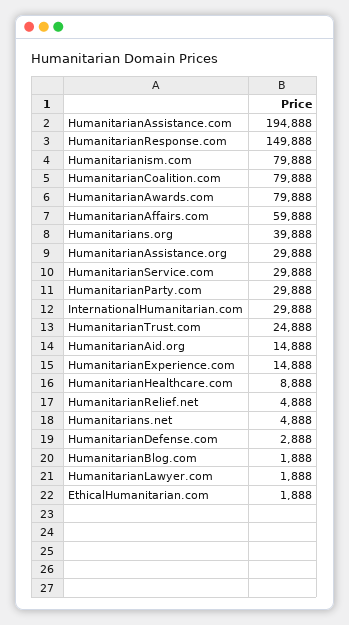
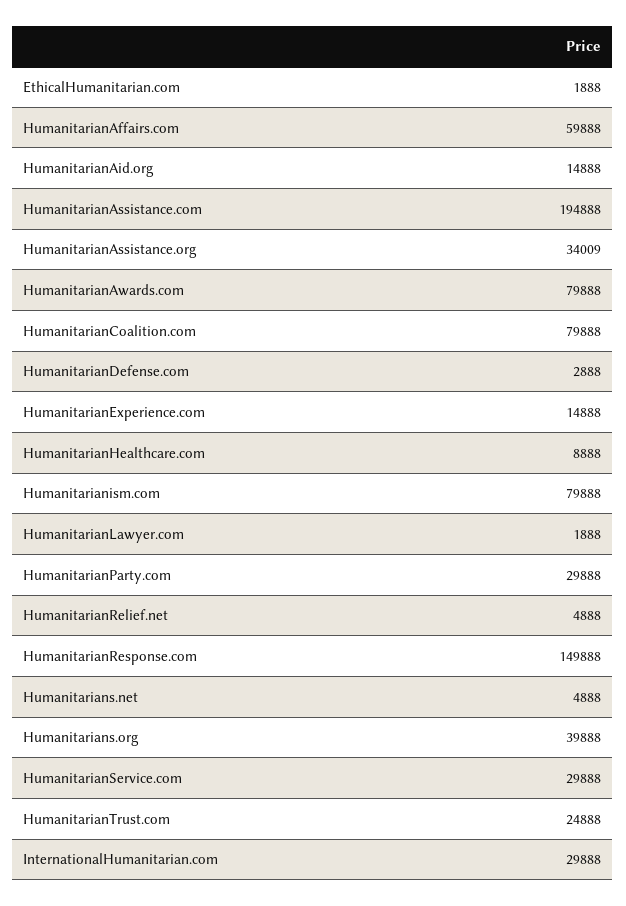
  {
    "HumanitarianAssistance.com": 194888,
    "HumanitarianResponse.com": 149888,
    "Humanitarianism.com": 79888,
    "HumanitarianCoalition.com": 79888,
    "HumanitarianAwards.com": 79888,
    "HumanitarianAffairs.com": 59888,
    "Humanitarians.org": 39888,
-   "HumanitarianAssistance.org": 29888,
+   "HumanitarianAssistance.org": 34009,
    "HumanitarianService.com": 29888,
    "HumanitarianParty.com": 29888,
    "InternationalHumanitarian.com": 29888,
    "HumanitarianTrust.com": 24888,
    "HumanitarianAid.org": 14888,
    "HumanitarianExperience.com": 14888,
    "HumanitarianHealthcare.com": 8888,
    "HumanitarianRelief.net": 4888,
    "Humanitarians.net": 4888,
    "HumanitarianDefense.com": 2888,
-   "HumanitarianBlog.com": 1888,
    "HumanitarianLawyer.com": 1888,
    "EthicalHumanitarian.com": 1888
  }

